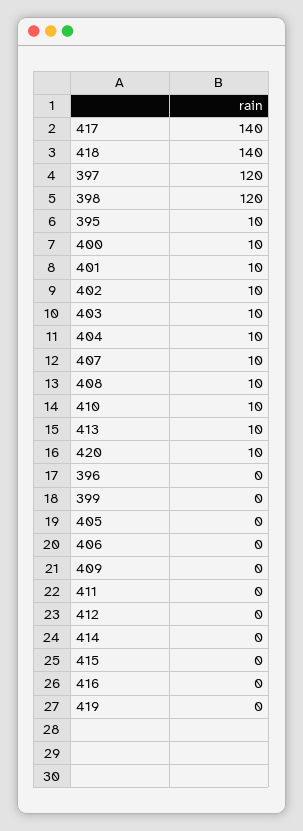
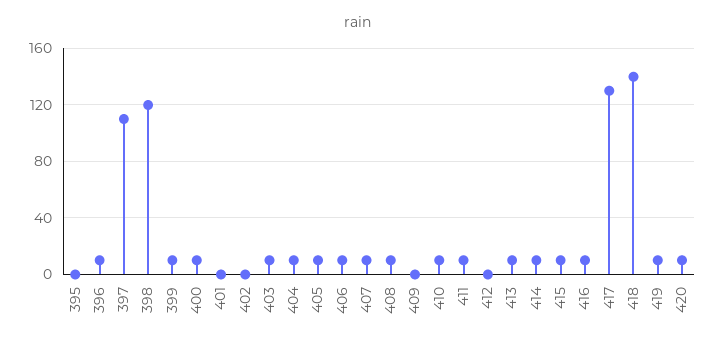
  {
-   "417": 140,
+   "417": 130,
    "418": 140,
-   "397": 120,
+   "397": 110,
    "398": 120,
-   "395": 10,
+   "395": 0,
    "400": 10,
-   "401": 10,
+   "401": 0,
-   "402": 10,
+   "402": 0,
    "403": 10,
    "404": 10,
    "407": 10,
    "408": 10,
    "410": 10,
    "413": 10,
    "420": 10,
-   "396": 0,
+   "396": 10,
-   "399": 0,
+   "399": 10,
-   "405": 0,
+   "405": 10,
-   "406": 0,
+   "406": 10,
    "409": 0,
-   "411": 0,
+   "411": 10,
    "412": 0,
-   "414": 0,
+   "414": 10,
-   "415": 0,
+   "415": 10,
-   "416": 0,
+   "416": 10,
-   "419": 0
+   "419": 10
  }

